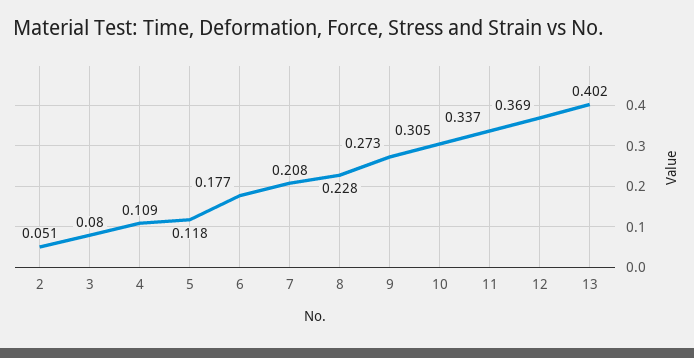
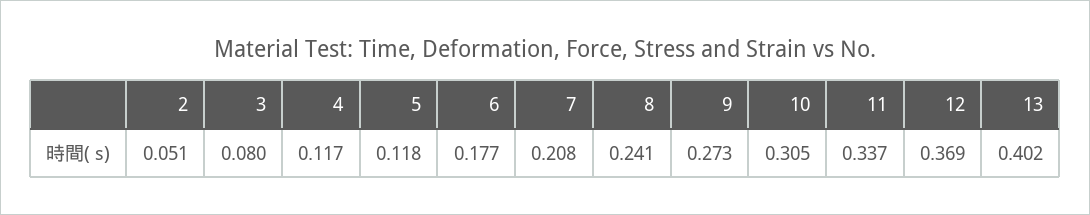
  {
    "2": 0.051,
    "3": 0.08,
-   "4": 0.109,
+   "4": 0.117,
    "5": 0.118,
    "6": 0.177,
    "7": 0.208,
-   "8": 0.228,
+   "8": 0.241,
    "9": 0.273,
    "10": 0.305,
    "11": 0.337,
    "12": 0.369,
    "13": 0.402
  }

